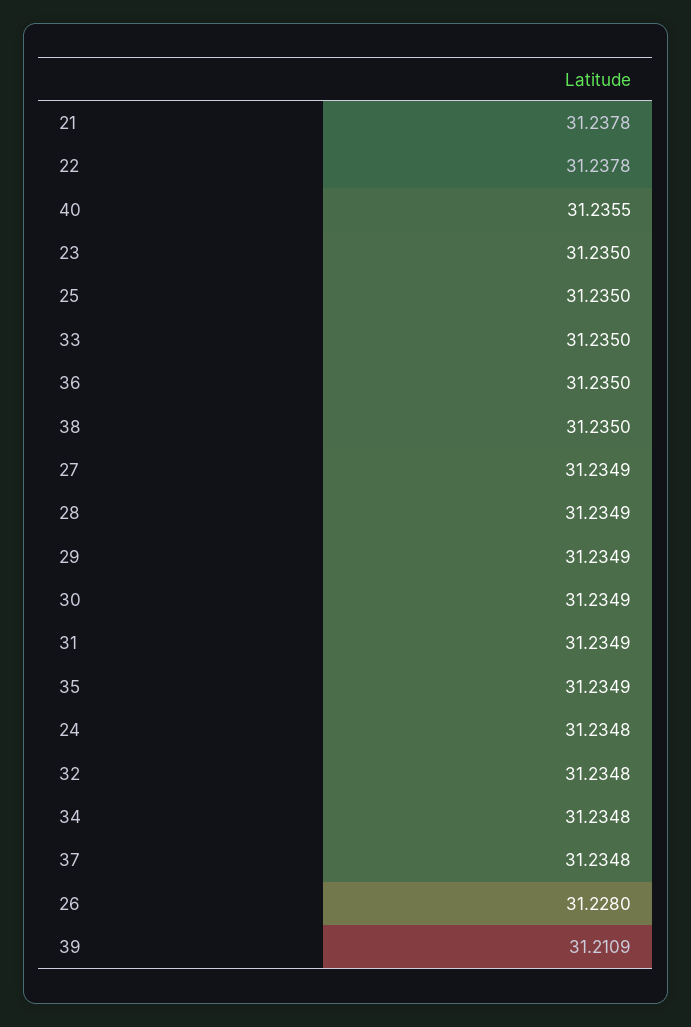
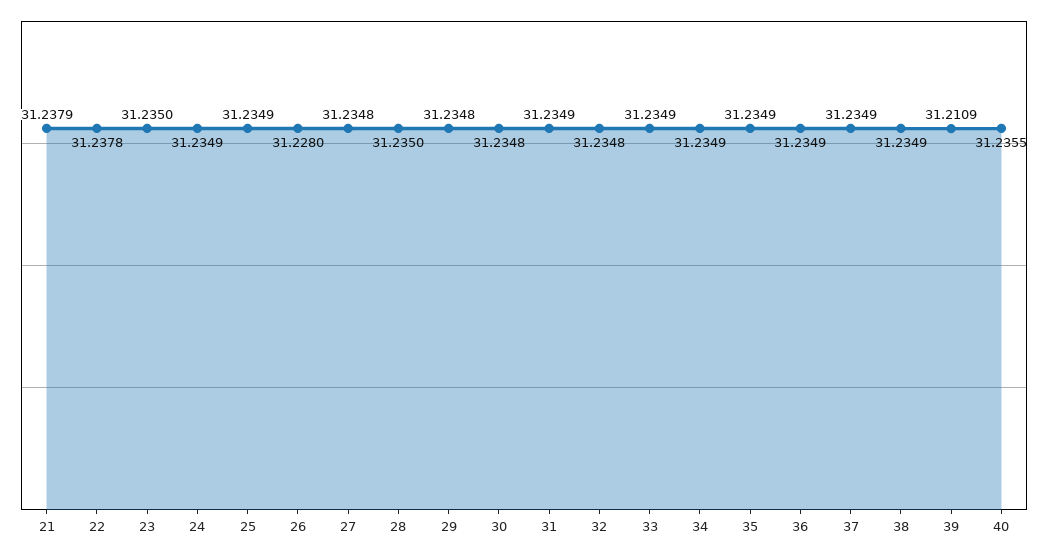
  {
-   "21": 31.2378,
+   "21": 31.2379,
    "22": 31.2378,
    "40": 31.2355,
    "23": 31.235,
-   "25": 31.235,
+   "25": 31.2349,
-   "33": 31.235,
+   "33": 31.2349,
-   "36": 31.235,
+   "36": 31.2349,
-   "38": 31.235,
+   "38": 31.2349,
-   "27": 31.2349,
+   "27": 31.2348,
-   "28": 31.2349,
+   "28": 31.235,
-   "29": 31.2349,
+   "29": 31.2348,
-   "30": 31.2349,
+   "30": 31.2348,
    "31": 31.2349,
    "35": 31.2349,
-   "24": 31.2348,
+   "24": 31.2349,
    "32": 31.2348,
-   "34": 31.2348,
+   "34": 31.2349,
-   "37": 31.2348,
+   "37": 31.2349,
    "26": 31.228,
    "39": 31.2109
  }

